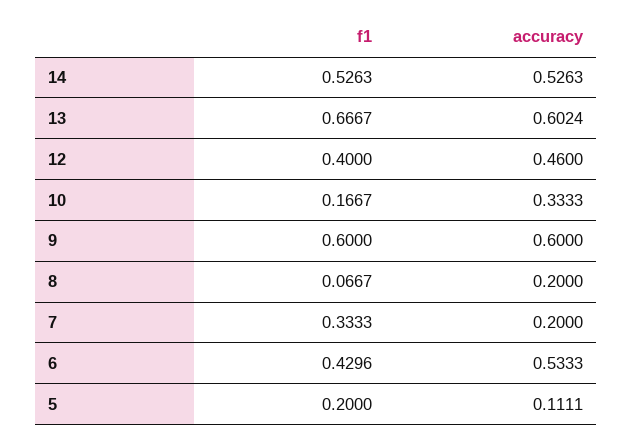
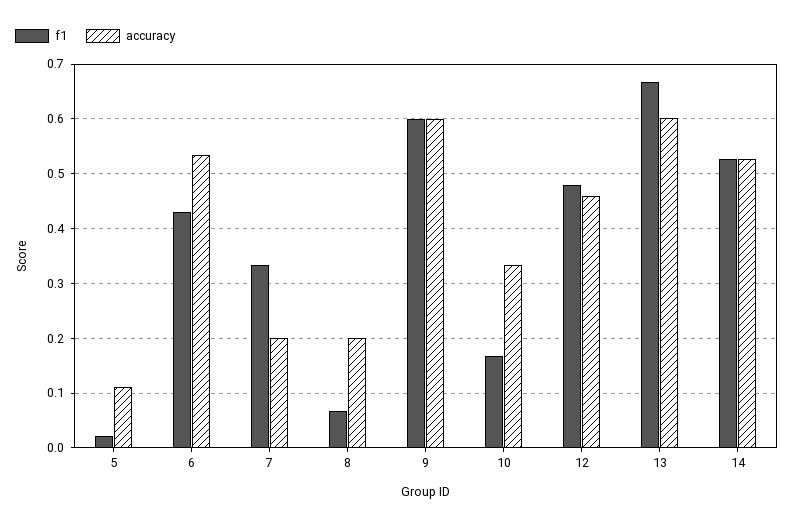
  {
    "f1": {
      "14": 0.5263,
      "13": 0.6667,
-     "12": 0.4,
+     "12": 0.48,
      "10": 0.1667,
      "9": 0.6,
      "8": 0.0667,
      "7": 0.3333,
      "6": 0.4296,
-     "5": 0.2
+     "5": 0.02
    },
    "accuracy": {
      "14": 0.5263,
      "13": 0.6024,
      "12": 0.46,
      "10": 0.3333,
      "9": 0.6,
      "8": 0.2,
      "7": 0.2,
      "6": 0.5333,
      "5": 0.1111
    }
  }

